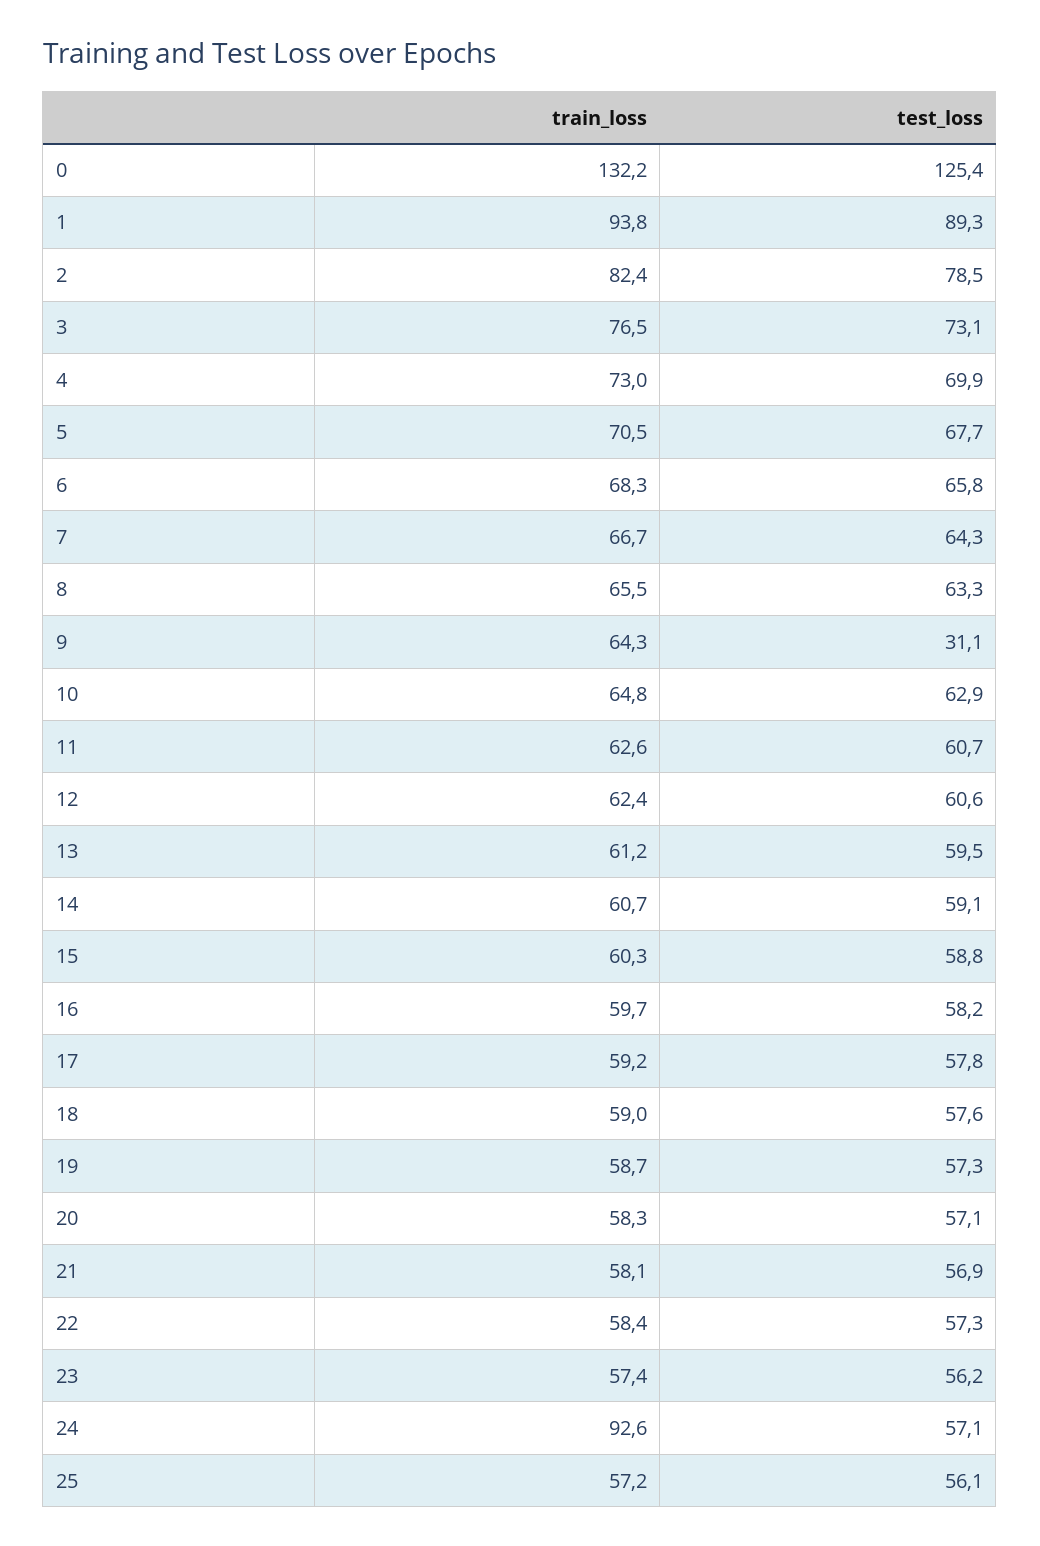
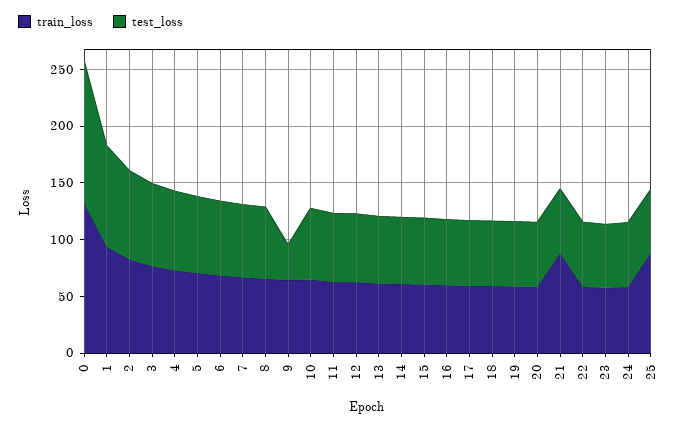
  {
    "train_loss": {
      "0": 132.2,
      "1": 93.8,
      "2": 82.4,
      "3": 76.5,
      "4": 73,
      "5": 70.5,
      "6": 68.3,
      "7": 66.7,
      "8": 65.5,
      "9": 64.3,
      "10": 64.8,
      "11": 62.6,
      "12": 62.4,
      "13": 61.2,
      "14": 60.7,
      "15": 60.3,
      "16": 59.7,
      "17": 59.2,
      "18": 59,
      "19": 58.7,
      "20": 58.3,
-     "21": 58.1,
+     "21": 90,
      "22": 58.4,
      "23": 57.4,
-     "24": 92.6,
+     "24": 60,
-     "25": 57.2
+     "25": 90
    },
    "test_loss": {
      "0": 125.4,
      "1": 89.3,
      "2": 78.5,
      "3": 73.1,
      "4": 69.9,
      "5": 67.7,
      "6": 65.8,
      "7": 64.3,
      "8": 63.3,
      "9": 31.1,
      "10": 62.9,
      "11": 60.7,
      "12": 60.6,
      "13": 59.5,
      "14": 59.1,
      "15": 58.8,
      "16": 58.2,
      "17": 57.8,
      "18": 57.6,
      "19": 57.3,
      "20": 57.1,
      "21": 56.9,
      "22": 57.3,
      "23": 56.2,
      "24": 57.1,
      "25": 56.1
    }
  }

